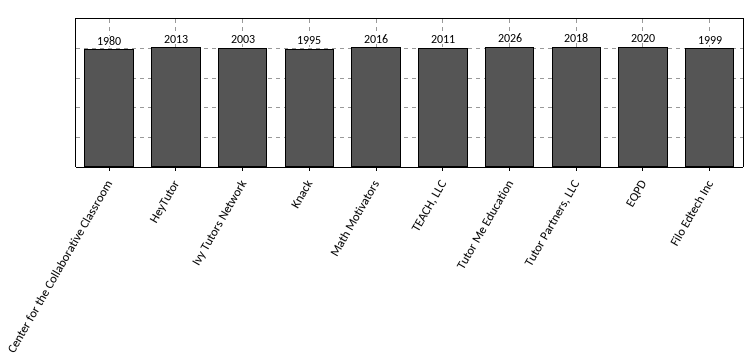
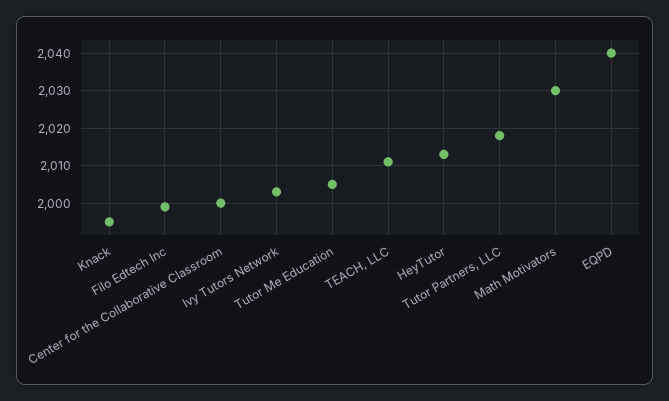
  {
-   "Center for the Collaborative Classroom": 1980,
+   "Center for the Collaborative Classroom": 2000,
    "HeyTutor": 2013,
    "Ivy Tutors Network": 2003,
    "Knack": 1995,
-   "Math Motivators": 2016,
+   "Math Motivators": 2030,
    "TEACH, LLC": 2011,
-   "Tutor Me Education": 2026,
+   "Tutor Me Education": 2005,
    "Tutor Partners, LLC": 2018,
-   "EQPD": 2020,
+   "EQPD": 2040,
    "Filo Edtech Inc": 1999
  }

